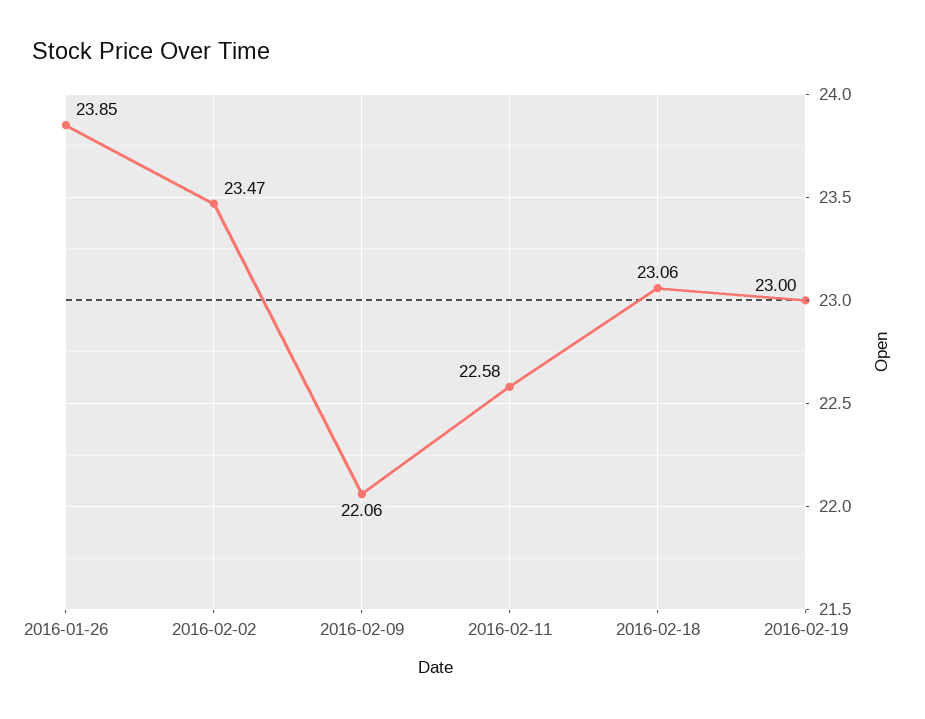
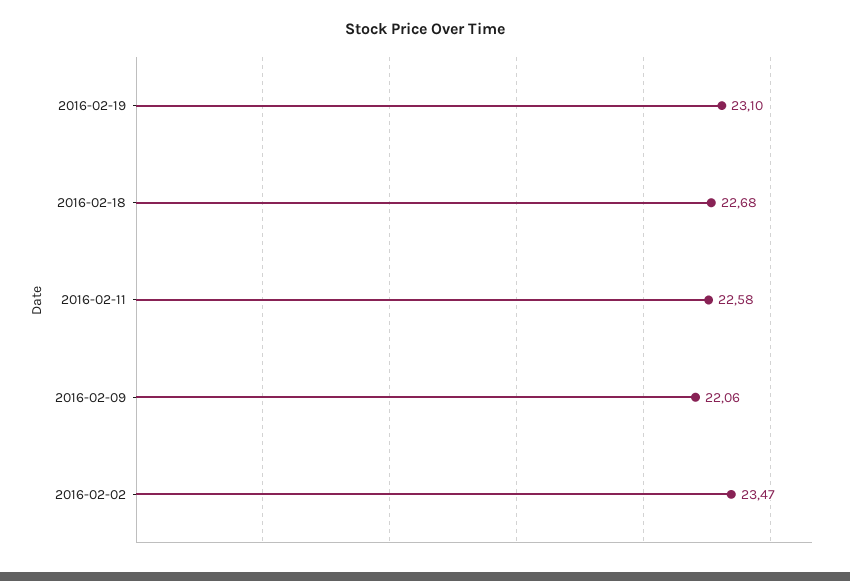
  {
-   "2016-01-26": 23.85,
    "2016-02-02": 23.47,
    "2016-02-09": 22.06,
    "2016-02-11": 22.58,
-   "2016-02-18": 23.06,
+   "2016-02-18": 22.68,
-   "2016-02-19": 23
+   "2016-02-19": 23.1
  }

